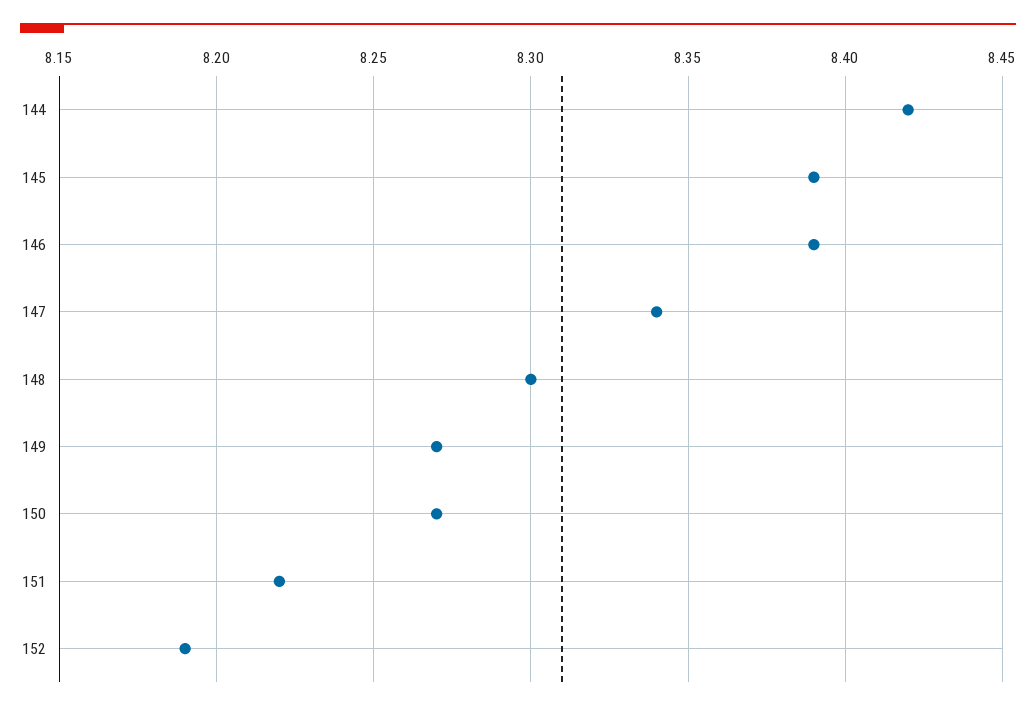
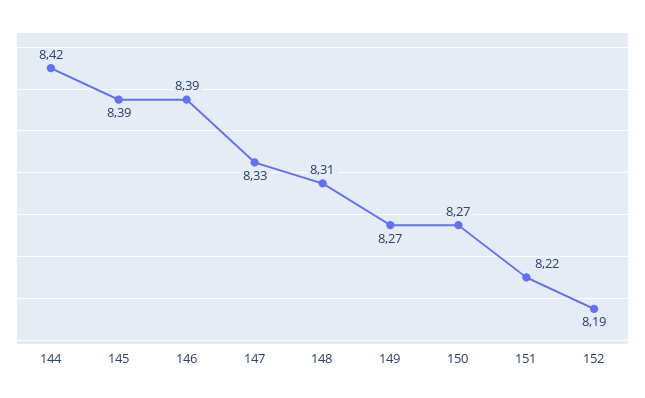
  {
    "144": 8.42,
    "145": 8.39,
    "146": 8.39,
-   "147": 8.34,
+   "147": 8.33,
-   "148": 8.3,
+   "148": 8.31,
    "149": 8.27,
    "150": 8.27,
    "151": 8.22,
    "152": 8.19
  }

